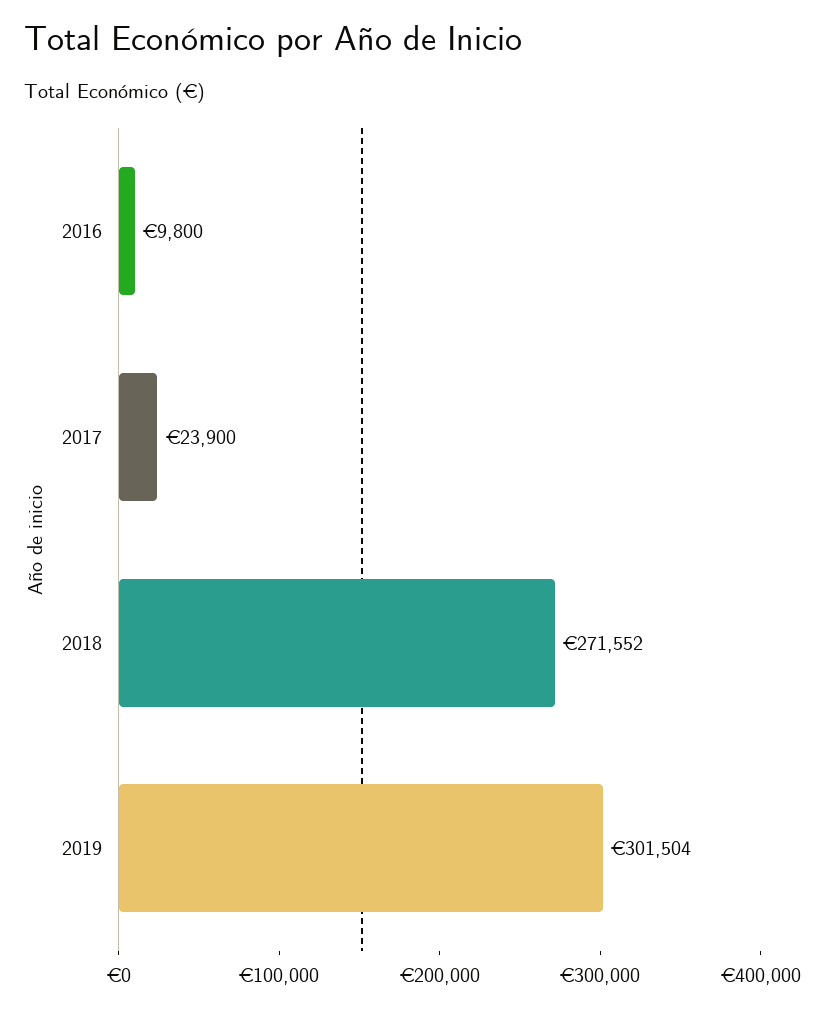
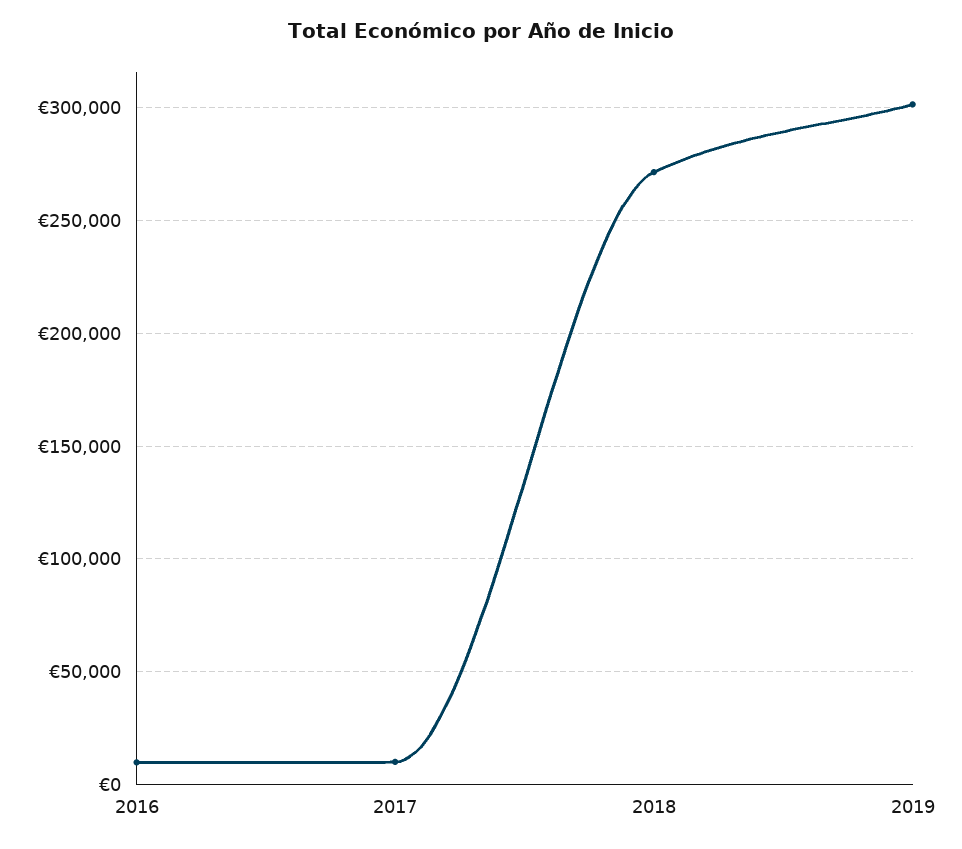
  {
    "2016": 9800,
-   "2017": 23900,
+   "2017": 10000,
    "2018": 271552,
    "2019": 301504
  }

